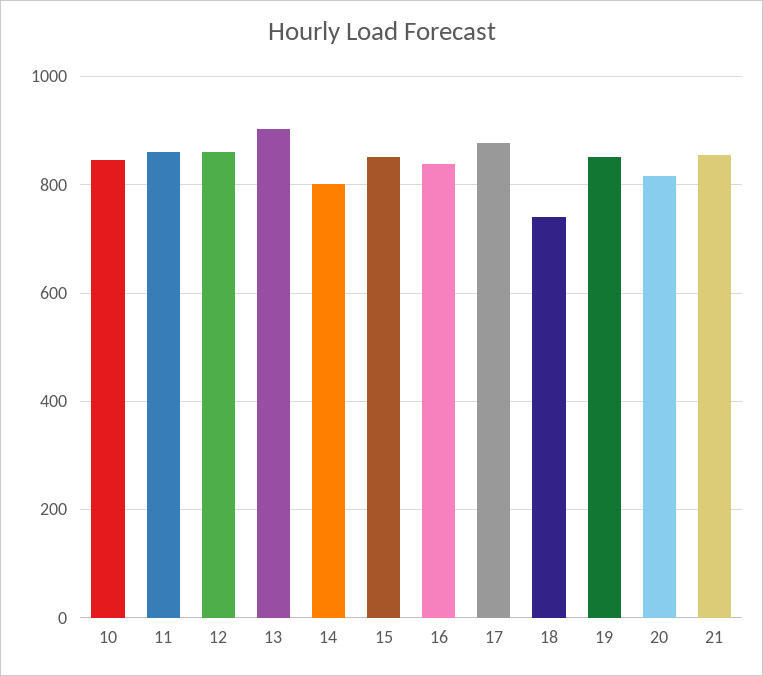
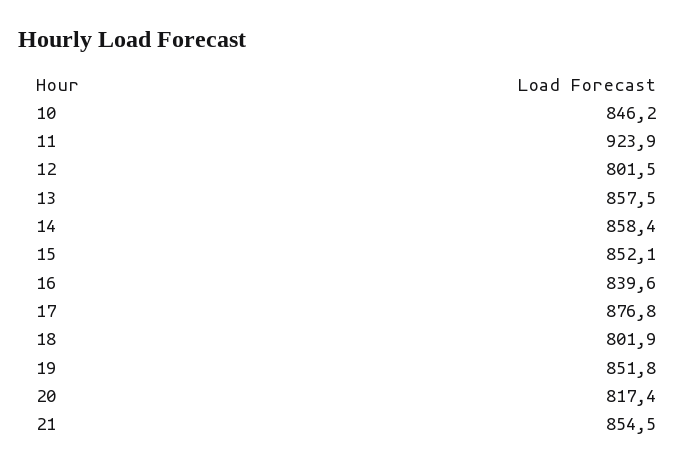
  {
    "10": 846.2,
-   "11": 860,
+   "11": 923.9,
-   "12": 860,
+   "12": 801.5,
-   "13": 900,
+   "13": 857.5,
-   "14": 800,
+   "14": 858.4,
    "15": 852.1,
    "16": 839.6,
    "17": 876.8,
-   "18": 740,
+   "18": 801.9,
    "19": 851.8,
    "20": 817.4,
    "21": 854.5
  }

